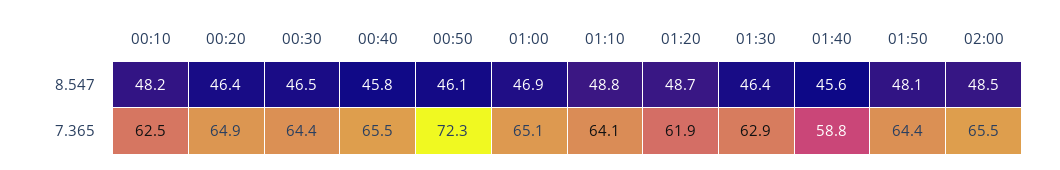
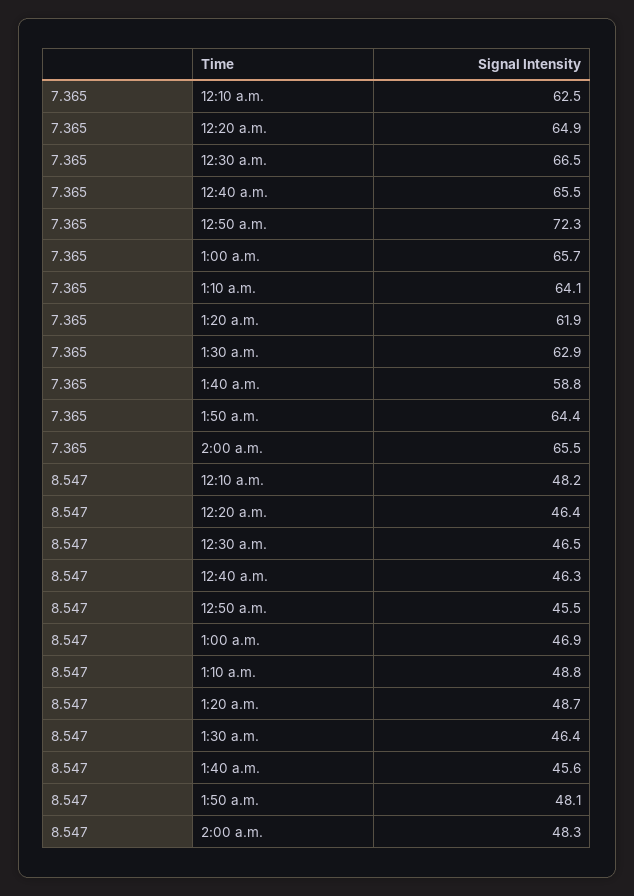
  {
    "00:10": {
      "8.547": 48.2,
      "7.365": 62.5
    },
    "00:20": {
      "8.547": 46.4,
      "7.365": 64.9
    },
    "00:30": {
      "8.547": 46.5,
-     "7.365": 64.4
+     "7.365": 66.5
    },
    "00:40": {
-     "8.547": 45.8,
+     "8.547": 46.3,
      "7.365": 65.5
    },
    "00:50": {
-     "8.547": 46.1,
+     "8.547": 45.5,
      "7.365": 72.3
    },
    "01:00": {
      "8.547": 46.9,
-     "7.365": 65.1
+     "7.365": 65.7
    },
    "01:10": {
      "8.547": 48.8,
      "7.365": 64.1
    },
    "01:20": {
      "8.547": 48.7,
      "7.365": 61.9
    },
    "01:30": {
      "8.547": 46.4,
      "7.365": 62.9
    },
    "01:40": {
      "8.547": 45.6,
      "7.365": 58.8
    },
    "01:50": {
      "8.547": 48.1,
      "7.365": 64.4
    },
    "02:00": {
-     "8.547": 48.5,
+     "8.547": 48.3,
      "7.365": 65.5
    }
  }

